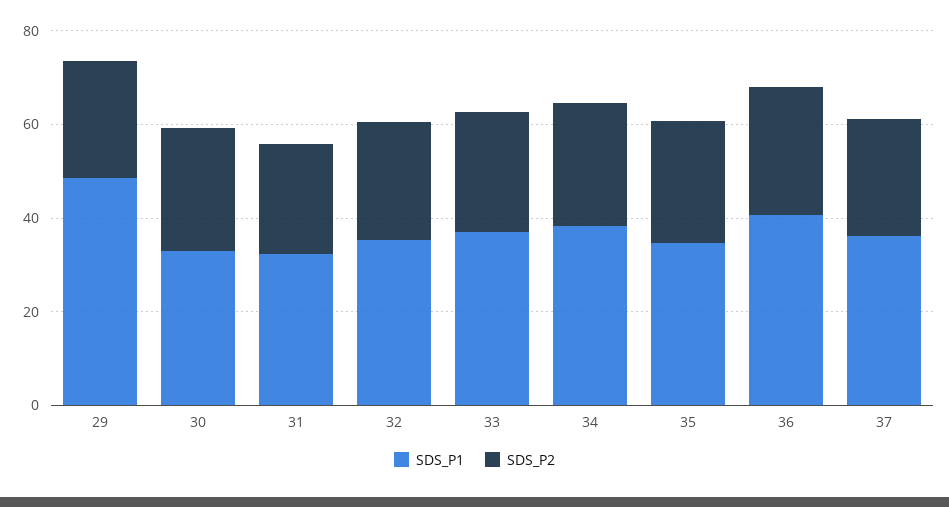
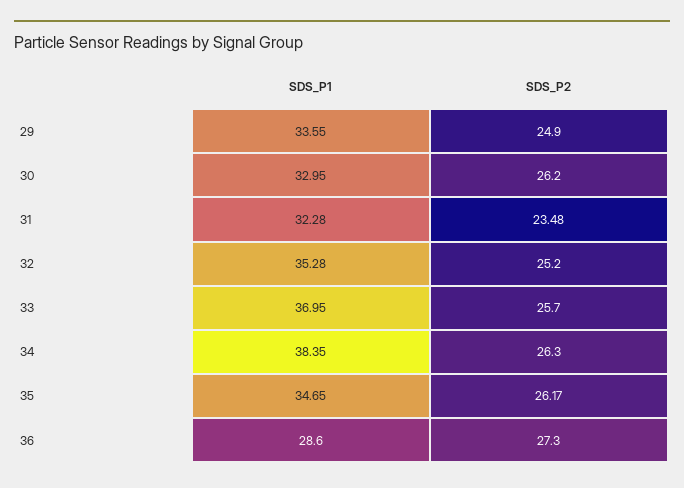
  {
    "SDS_P1": {
-     "29": 50,
+     "29": 33.55,
      "30": 32.95,
      "31": 32.28,
      "32": 35.28,
      "33": 36.95,
      "34": 38.35,
      "35": 34.65,
-     "36": 40,
+     "36": 28.6
-     "37": 35
    },
    "SDS_P2": {
      "29": 24.9,
      "30": 26.2,
      "31": 23.48,
      "32": 25.2,
      "33": 25.7,
      "34": 26.3,
      "35": 26.17,
-     "36": 27.3,
+     "36": 27.3
-     "37": 25
    }
  }

